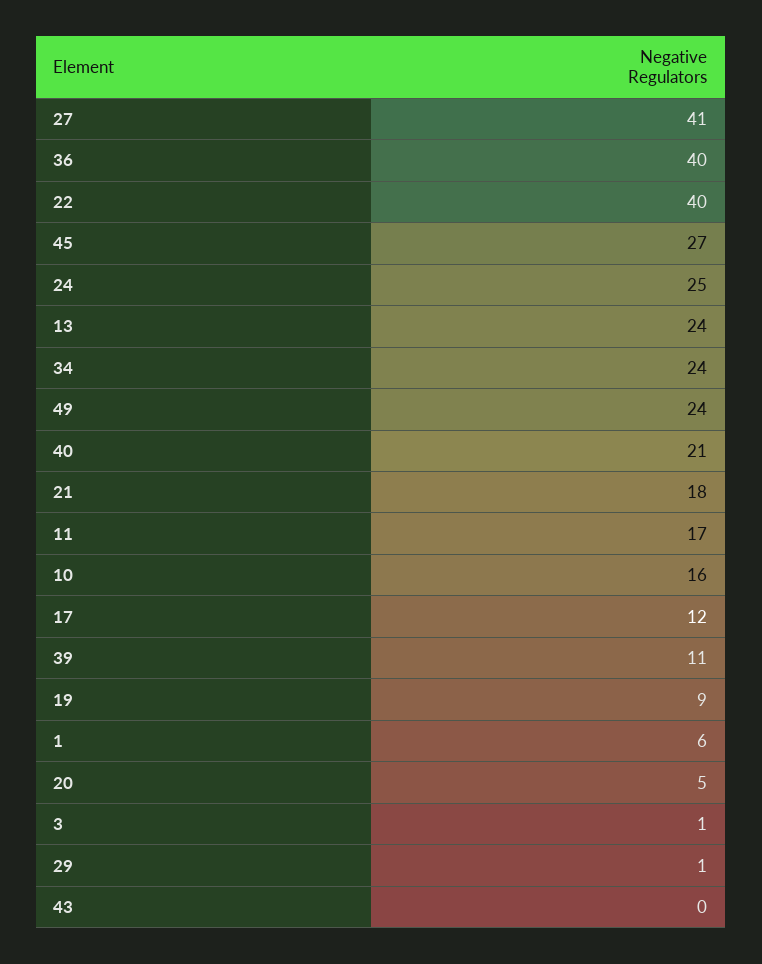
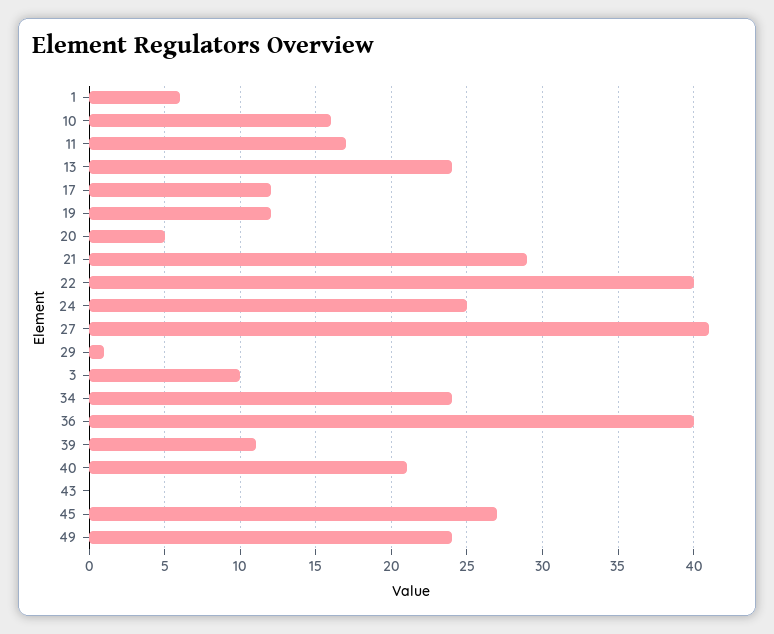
  {
    "27": 41,
    "36": 40,
    "22": 40,
    "45": 27,
    "24": 25,
    "13": 24,
    "34": 24,
    "49": 24,
    "40": 21,
-   "21": 18,
+   "21": 29,
    "11": 17,
    "10": 16,
    "17": 12,
    "39": 11,
-   "19": 9,
+   "19": 12,
    "1": 6,
    "20": 5,
-   "3": 1,
+   "3": 10,
    "29": 1,
    "43": 0
  }

